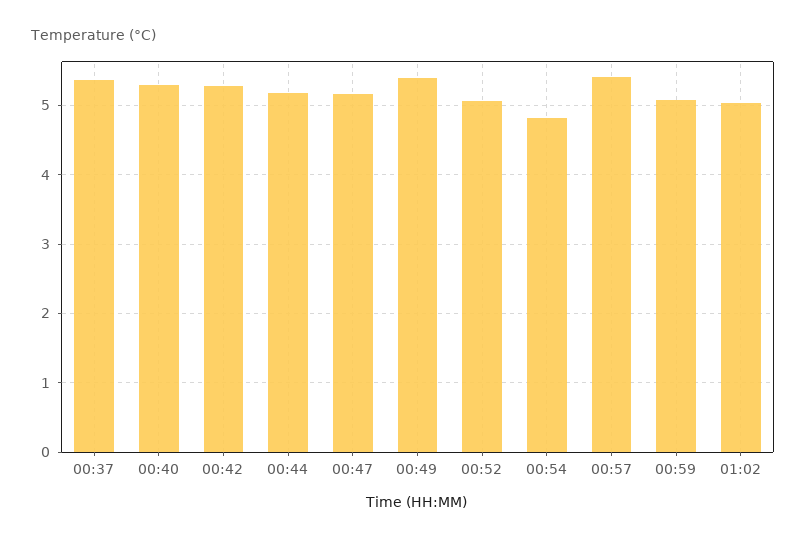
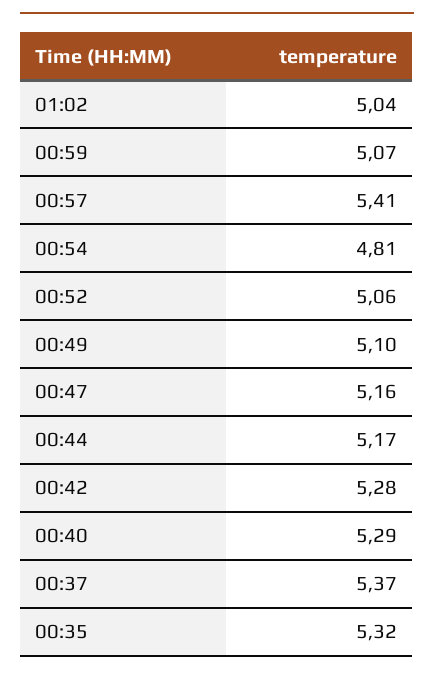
  {
    "00:37": 5.37,
    "00:40": 5.29,
    "00:42": 5.28,
    "00:44": 5.17,
    "00:47": 5.16,
-   "00:49": 5.4,
+   "00:49": 5.1,
    "00:52": 5.06,
    "00:54": 4.81,
    "00:57": 5.41,
    "00:59": 5.07,
-   "01:02": 5.04
+   "01:02": 5.04,
+   "00:35": 5.32
  }

